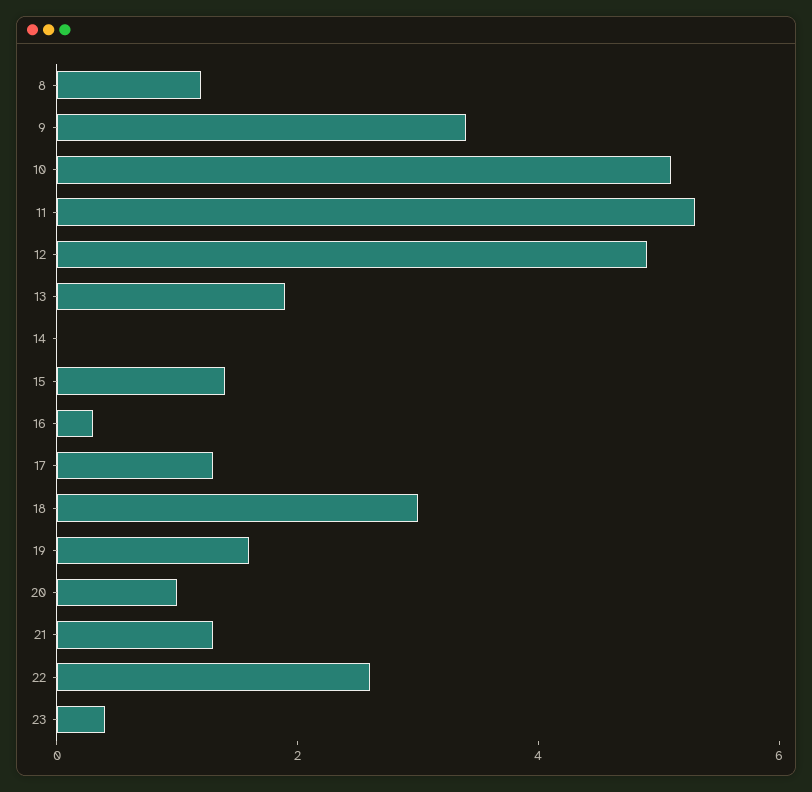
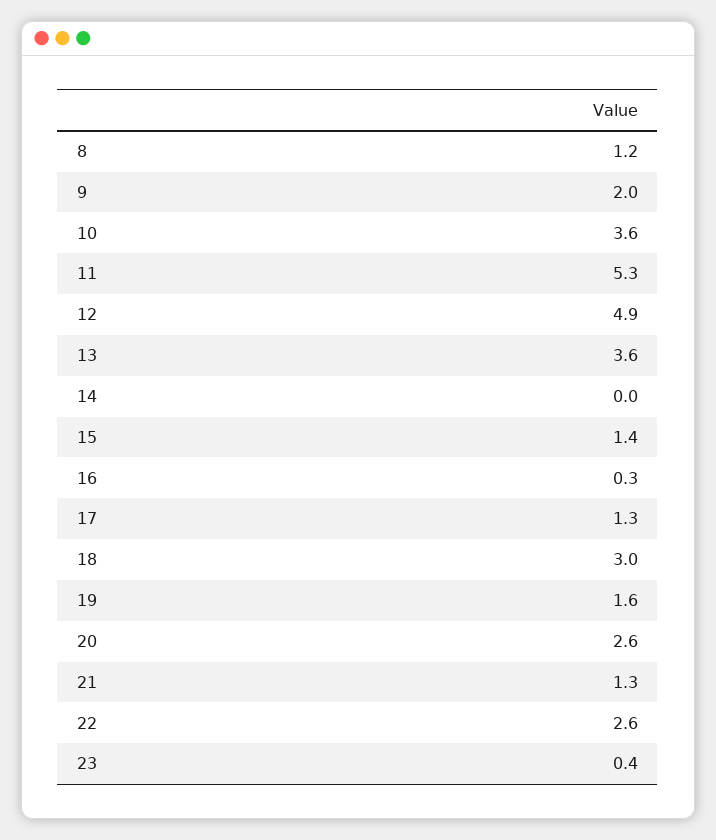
  {
    "8": 1.2,
-   "9": 3.5,
+   "9": 2,
-   "10": 5,
+   "10": 3.6,
    "11": 5.3,
    "12": 4.9,
-   "13": 2,
+   "13": 3.6,
    "14": 0,
    "15": 1.4,
    "16": 0.3,
    "17": 1.3,
    "18": 3,
    "19": 1.6,
-   "20": 1,
+   "20": 2.6,
    "21": 1.3,
    "22": 2.6,
    "23": 0.4
  }

